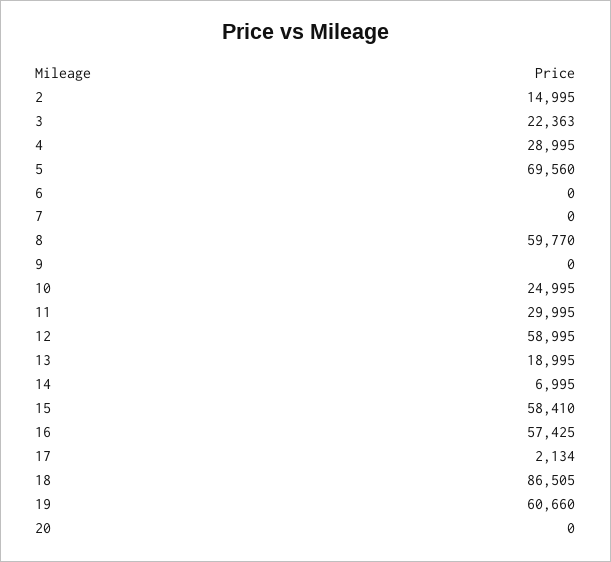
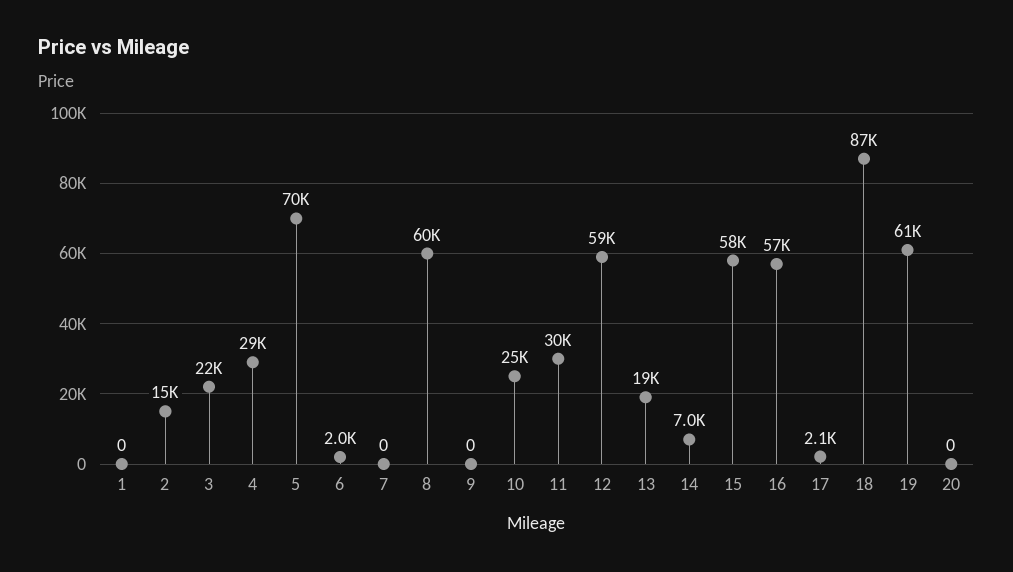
  {
    "2": 14995,
    "3": 22363,
    "4": 28995,
    "5": 69560,
-   "6": 0,
+   "6": 2000,
    "7": 0,
    "8": 59770,
    "9": 0,
    "10": 24995,
    "11": 29995,
    "12": 58995,
    "13": 18995,
    "14": 6995,
    "15": 58410,
    "16": 57425,
    "17": 2134,
    "18": 86505,
    "19": 60660,
-   "20": 0
+   "20": 0,
+   "1": 0
  }

